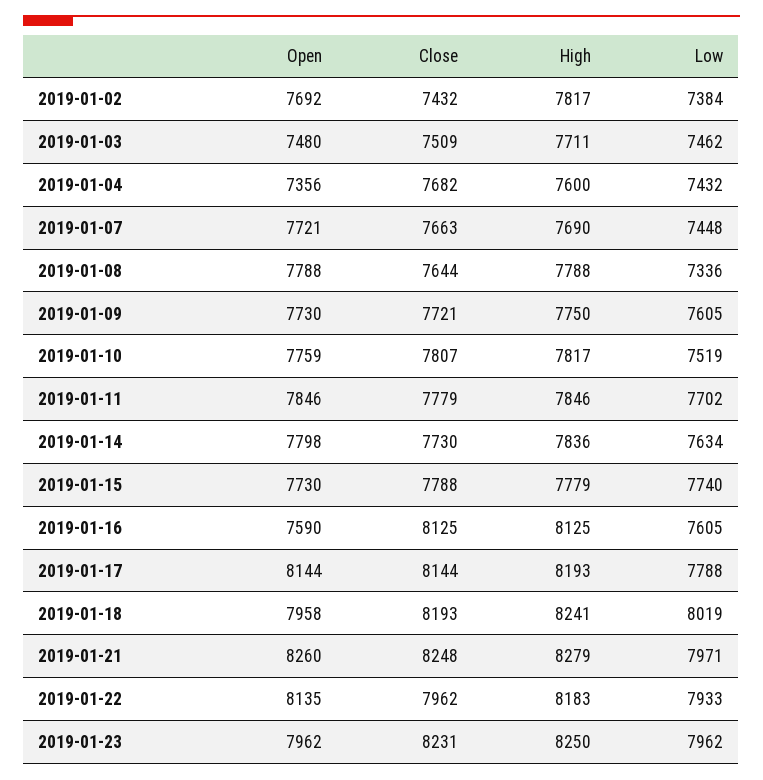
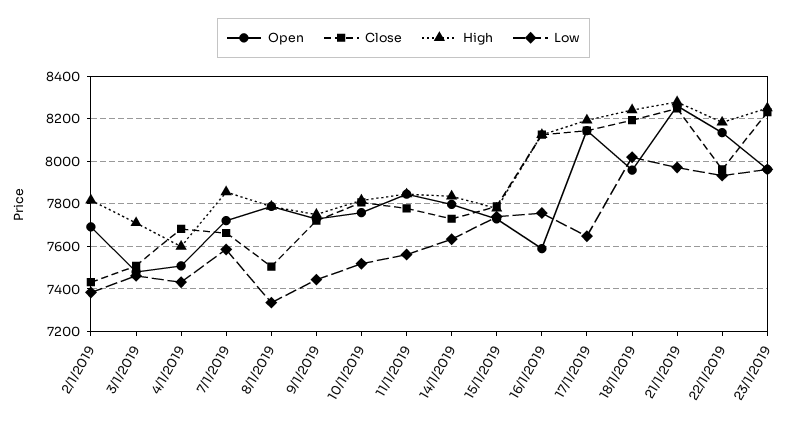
  {
    "Open": {
      "2019-01-02": 7692,
      "2019-01-03": 7480,
-     "2019-01-04": 7356,
+     "2019-01-04": 7500,
      "2019-01-07": 7721,
      "2019-01-08": 7788,
      "2019-01-09": 7730,
      "2019-01-10": 7759,
      "2019-01-11": 7846,
      "2019-01-14": 7798,
      "2019-01-15": 7730,
      "2019-01-16": 7590,
      "2019-01-17": 8144,
      "2019-01-18": 7958,
      "2019-01-21": 8260,
      "2019-01-22": 8135,
      "2019-01-23": 7962
    },
    "Close": {
      "2019-01-02": 7432,
      "2019-01-03": 7509,
      "2019-01-04": 7682,
      "2019-01-07": 7663,
-     "2019-01-08": 7644,
+     "2019-01-08": 7500,
      "2019-01-09": 7721,
      "2019-01-10": 7807,
      "2019-01-11": 7779,
      "2019-01-14": 7730,
      "2019-01-15": 7788,
      "2019-01-16": 8125,
      "2019-01-17": 8144,
      "2019-01-18": 8193,
      "2019-01-21": 8248,
      "2019-01-22": 7962,
      "2019-01-23": 8231
    },
    "High": {
      "2019-01-02": 7817,
      "2019-01-03": 7711,
      "2019-01-04": 7600,
-     "2019-01-07": 7690,
+     "2019-01-07": 7850,
      "2019-01-08": 7788,
      "2019-01-09": 7750,
      "2019-01-10": 7817,
      "2019-01-11": 7846,
      "2019-01-14": 7836,
      "2019-01-15": 7779,
      "2019-01-16": 8125,
      "2019-01-17": 8193,
      "2019-01-18": 8241,
      "2019-01-21": 8279,
      "2019-01-22": 8183,
      "2019-01-23": 8250
    },
    "Low": {
      "2019-01-02": 7384,
      "2019-01-03": 7462,
      "2019-01-04": 7432,
-     "2019-01-07": 7448,
+     "2019-01-07": 7600,
      "2019-01-08": 7336,
-     "2019-01-09": 7605,
+     "2019-01-09": 7450,
      "2019-01-10": 7519,
-     "2019-01-11": 7702,
+     "2019-01-11": 7550,
      "2019-01-14": 7634,
      "2019-01-15": 7740,
-     "2019-01-16": 7605,
+     "2019-01-16": 7750,
-     "2019-01-17": 7788,
+     "2019-01-17": 7650,
      "2019-01-18": 8019,
      "2019-01-21": 7971,
      "2019-01-22": 7933,
      "2019-01-23": 7962
    }
  }

